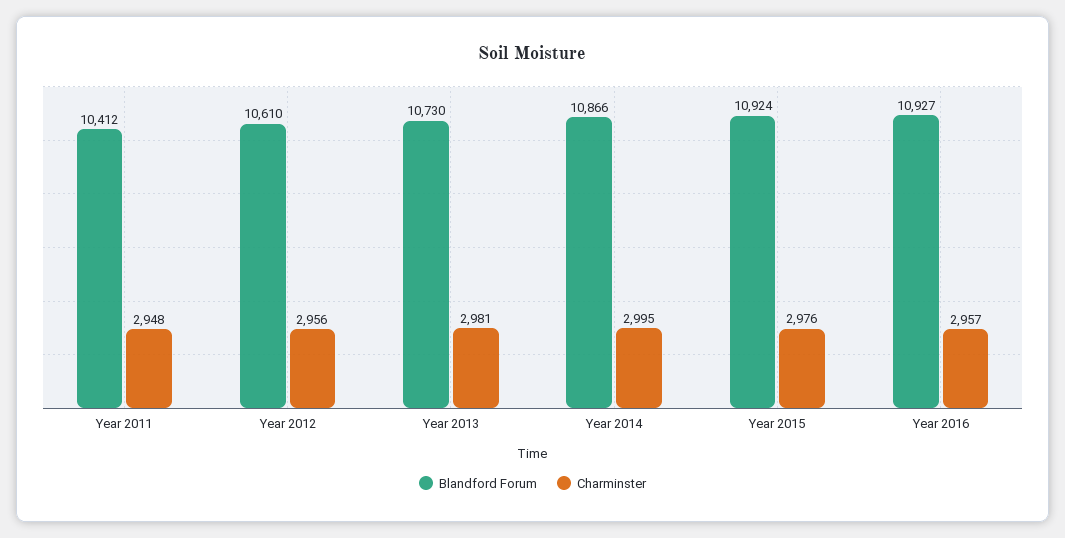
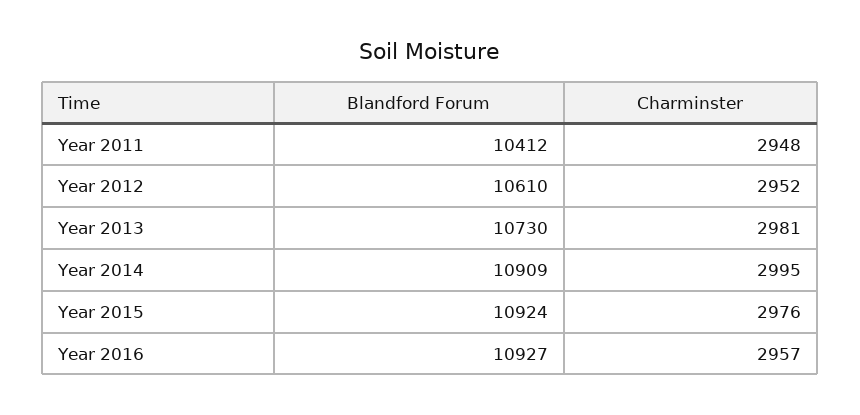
  {
    "Blandford Forum": {
      "Year 2011": 10412,
      "Year 2012": 10610,
      "Year 2013": 10730,
-     "Year 2014": 10866,
+     "Year 2014": 10909,
      "Year 2015": 10924,
      "Year 2016": 10927
    },
    "Charminster": {
      "Year 2011": 2948,
-     "Year 2012": 2956,
+     "Year 2012": 2952,
      "Year 2013": 2981,
      "Year 2014": 2995,
      "Year 2015": 2976,
      "Year 2016": 2957
    }
  }

